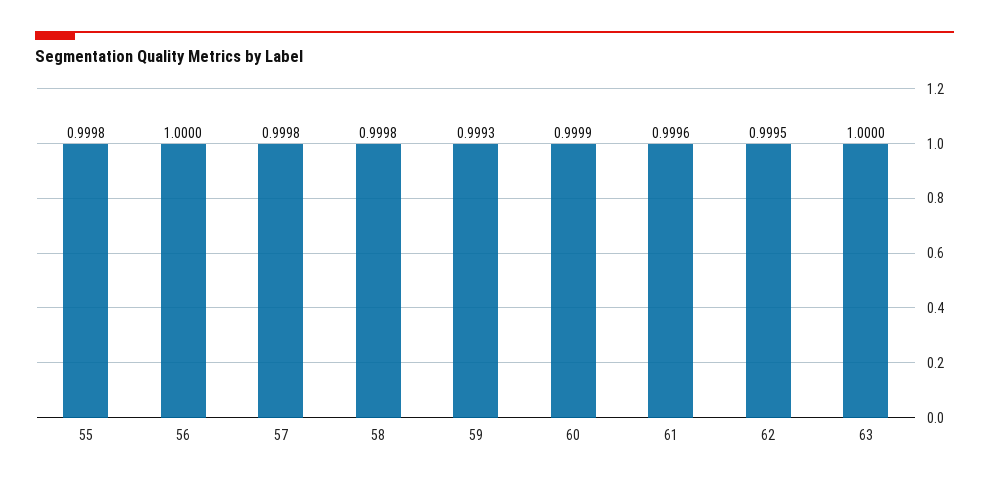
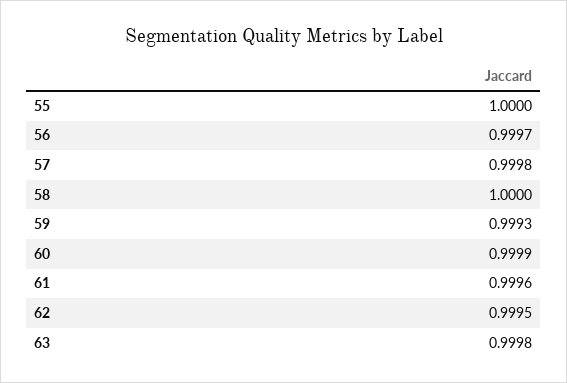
  {
-   "55": 0.9998,
+   "55": 1,
-   "56": 1,
+   "56": 0.9997,
    "57": 0.9998,
-   "58": 0.9998,
+   "58": 1,
    "59": 0.9993,
    "60": 0.9999,
    "61": 0.9996,
    "62": 0.9995,
-   "63": 1
+   "63": 0.9998
  }

